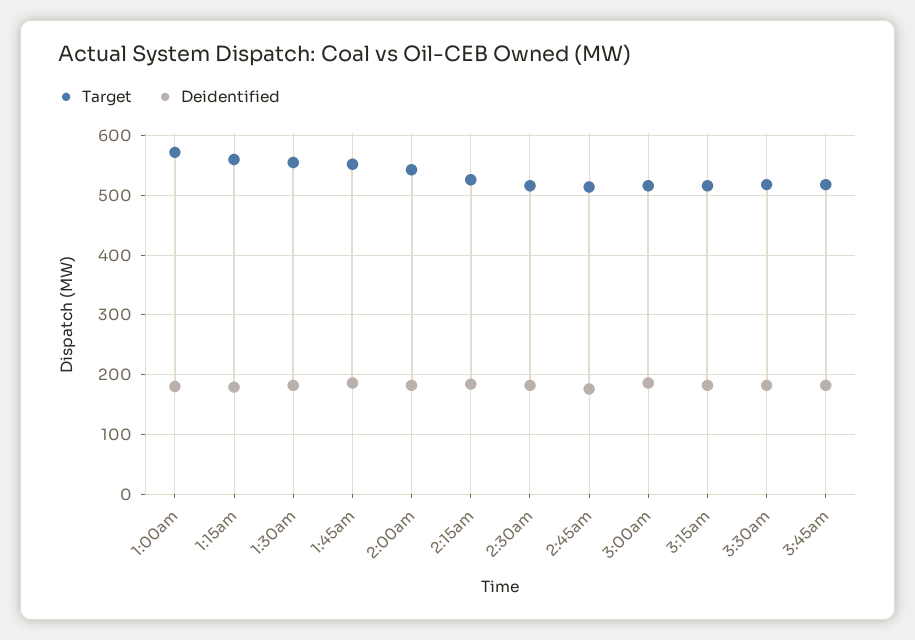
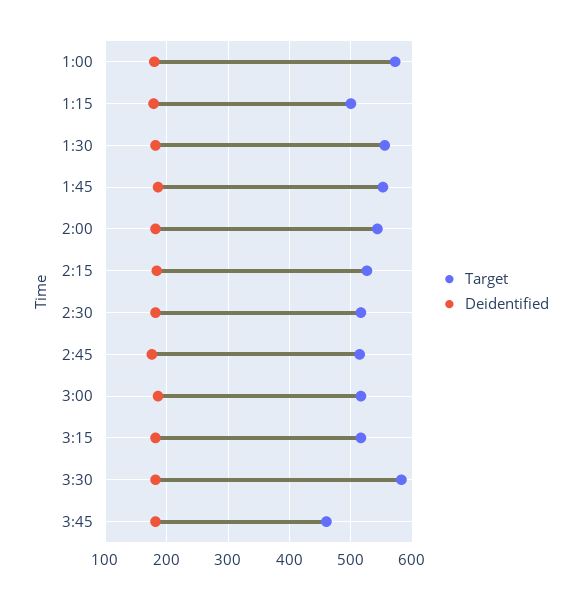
  {
    "Target": {
      "1:00am": 570,
-     "1:15am": 560,
+     "1:15am": 500,
      "1:30am": 560,
      "1:45am": 550,
      "2:00am": 540,
      "2:15am": 530,
      "2:30am": 520,
      "2:45am": 510,
      "3:00am": 520,
      "3:15am": 520,
-     "3:30am": 520,
+     "3:30am": 580,
-     "3:45am": 520
+     "3:45am": 460
    },
    "Deidentified": {
      "1:00am": 180,
      "1:15am": 180,
      "1:30am": 180,
      "1:45am": 190,
      "2:00am": 180,
      "2:15am": 180,
      "2:30am": 180,
      "2:45am": 180,
      "3:00am": 190,
      "3:15am": 180,
      "3:30am": 180,
      "3:45am": 180
    }
  }

